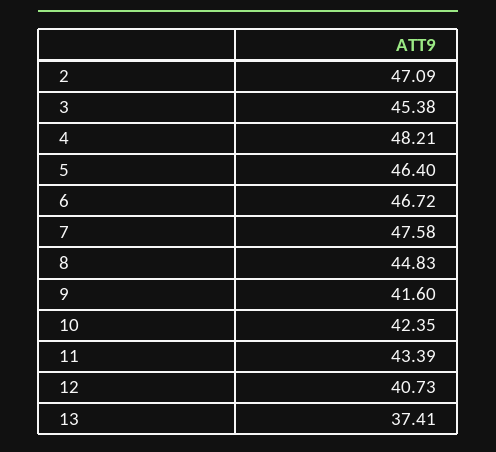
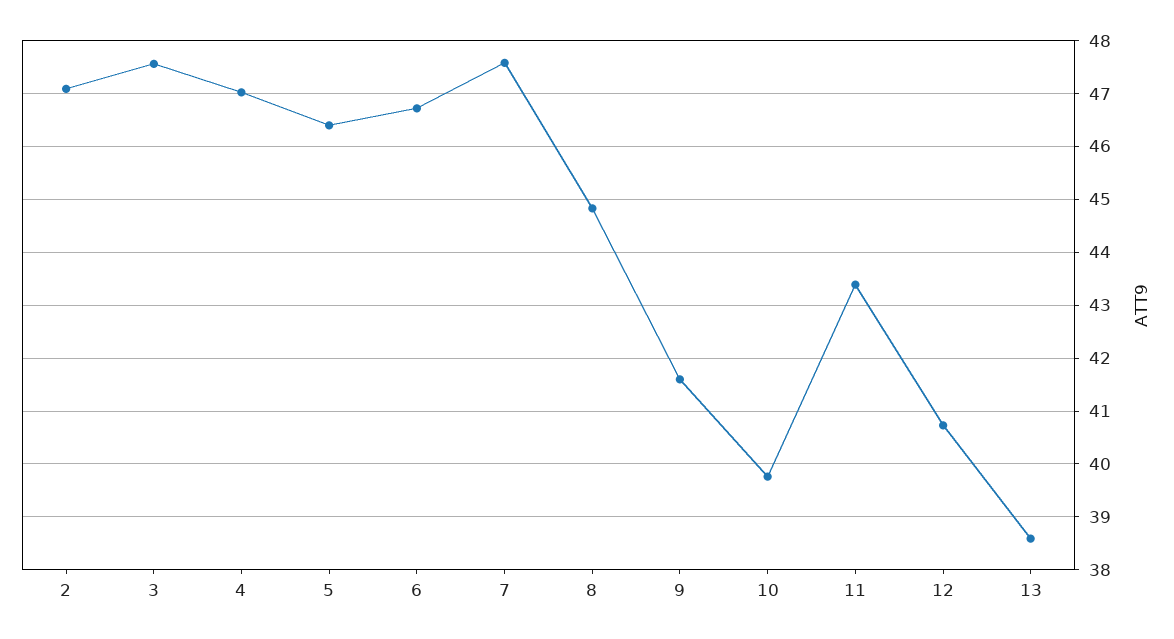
  {
    "2": 47.09,
-   "3": 45.38,
+   "3": 47.6,
-   "4": 48.21,
+   "4": 47,
    "5": 46.4,
    "6": 46.72,
    "7": 47.58,
    "8": 44.83,
    "9": 41.6,
-   "10": 42.35,
+   "10": 39.8,
    "11": 43.39,
    "12": 40.73,
-   "13": 37.41
+   "13": 38.6
  }

